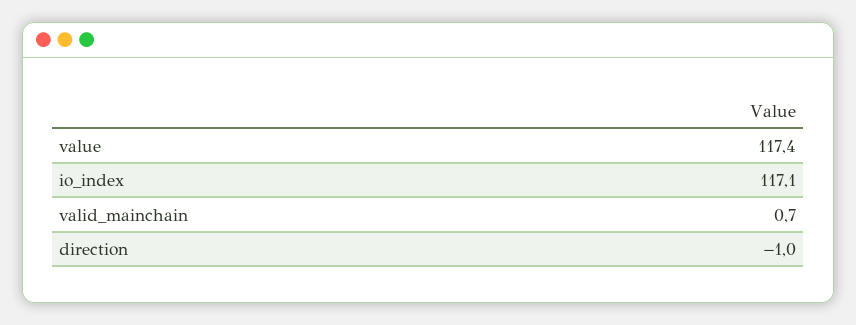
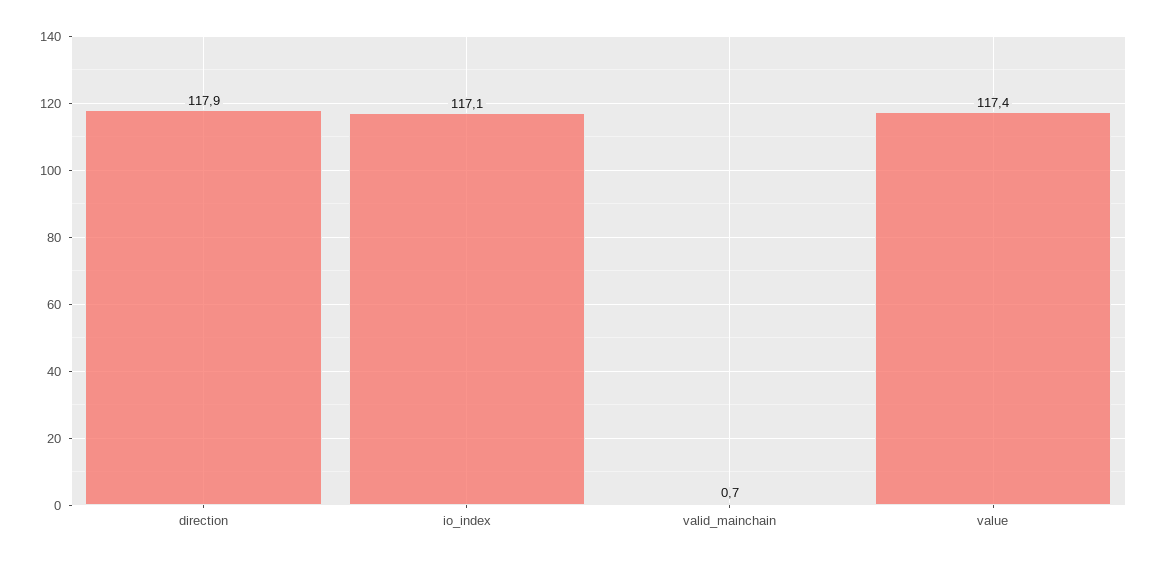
  {
    "value": 117.4,
    "io_index": 117.1,
    "valid_mainchain": 0.7,
-   "direction": -1
+   "direction": 117.9
  }

